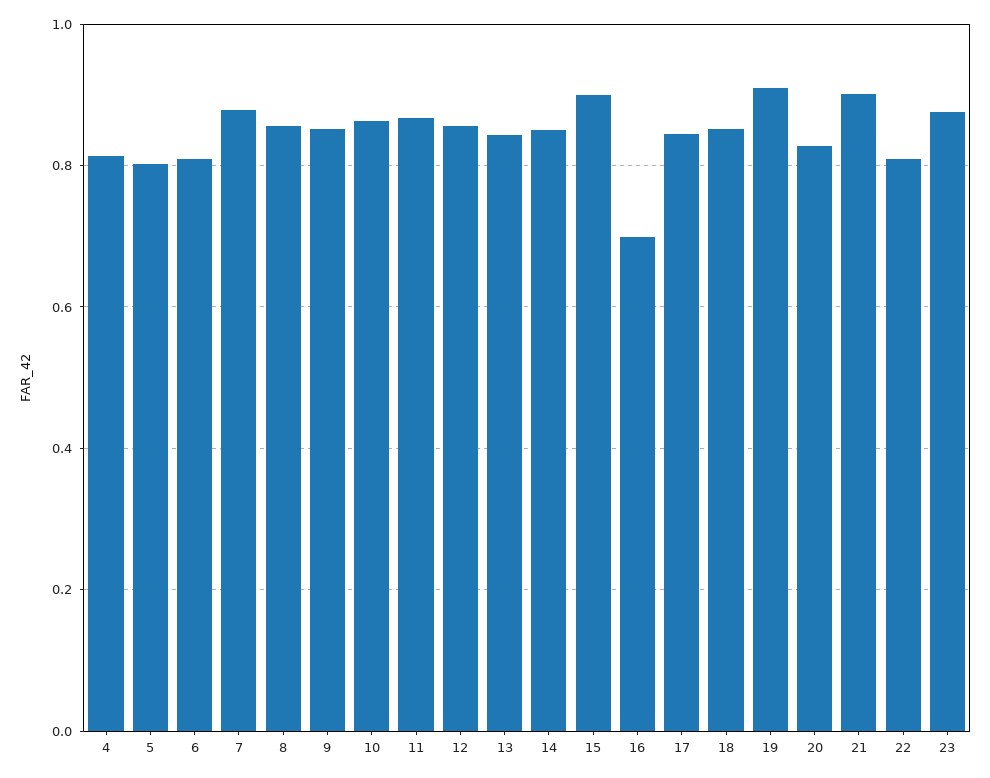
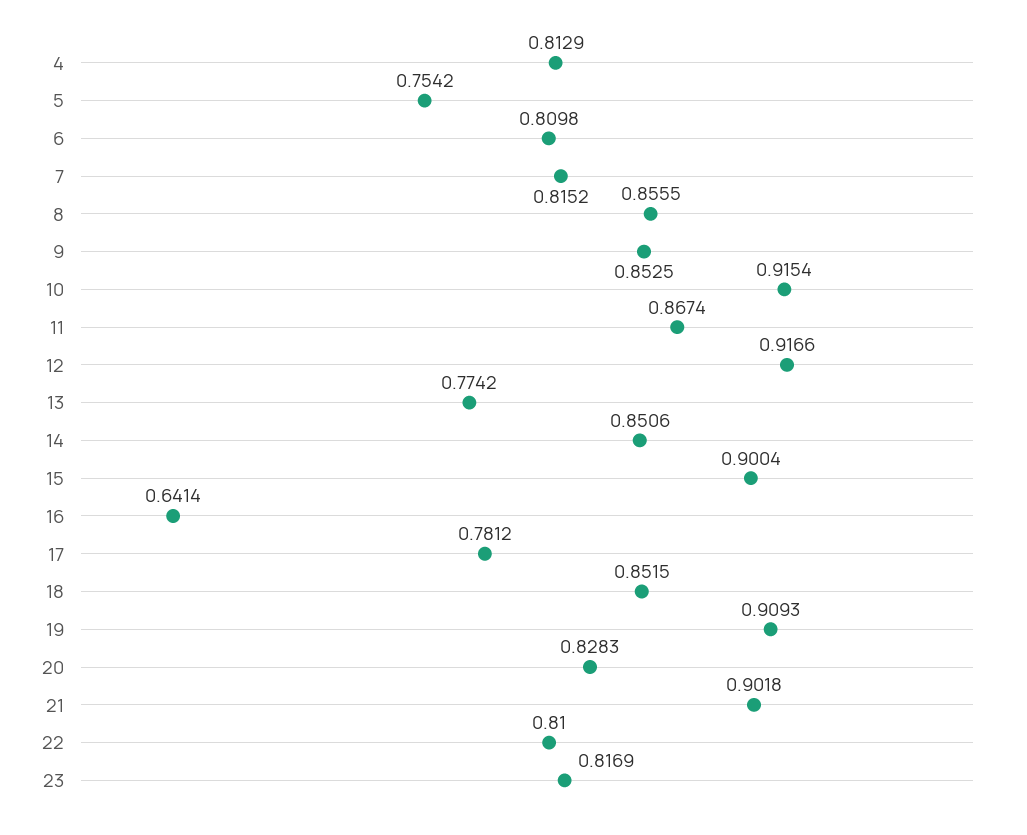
  {
    "4": 0.8129,
-   "5": 0.8,
+   "5": 0.7542,
    "6": 0.8098,
-   "7": 0.88,
+   "7": 0.8152,
    "8": 0.8555,
    "9": 0.8525,
-   "10": 0.86,
+   "10": 0.9154,
    "11": 0.8674,
-   "12": 0.86,
+   "12": 0.9166,
-   "13": 0.84,
+   "13": 0.7742,
    "14": 0.8506,
    "15": 0.9004,
-   "16": 0.7,
+   "16": 0.6414,
-   "17": 0.84,
+   "17": 0.7812,
    "18": 0.8515,
    "19": 0.9093,
    "20": 0.8283,
    "21": 0.9018,
    "22": 0.81,
-   "23": 0.88
+   "23": 0.8169
  }

